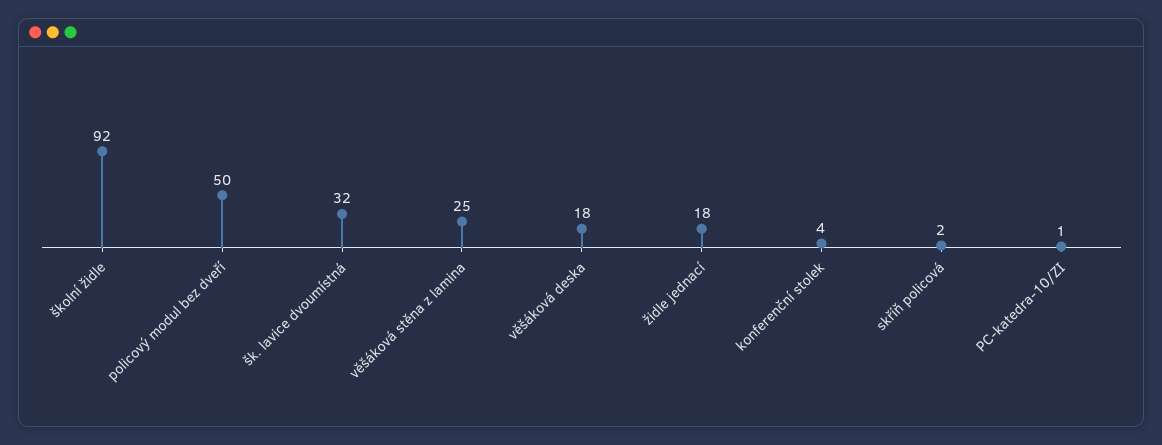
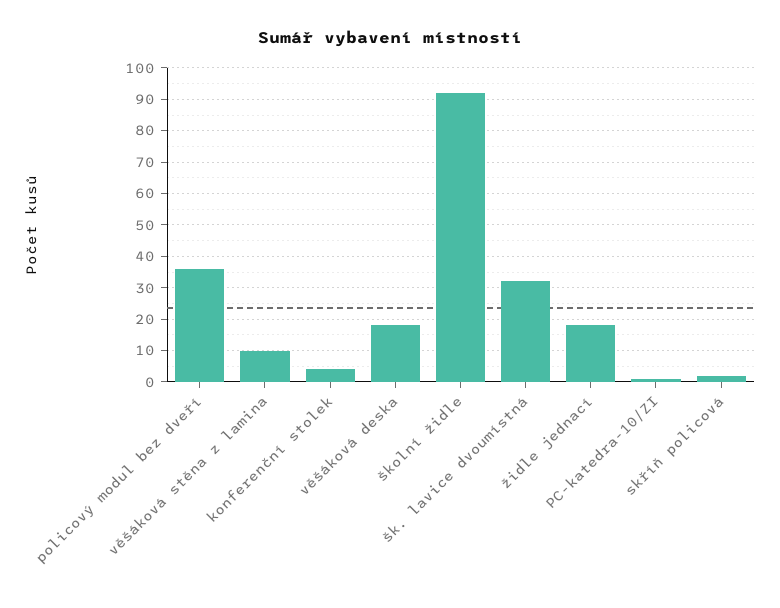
  {
    "školní židle": 92,
-   "policový modul bez dveří": 50,
+   "policový modul bez dveří": 35,
    "šk. lavice dvoumístná": 32,
-   "věšáková stěna z lamina": 25,
+   "věšáková stěna z lamina": 10,
    "věšáková deska": 18,
    "židle jednací": 18,
    "konferenční stolek": 4,
    "skříň policová": 2,
    "PC-katedra-10/ZI": 1
  }

